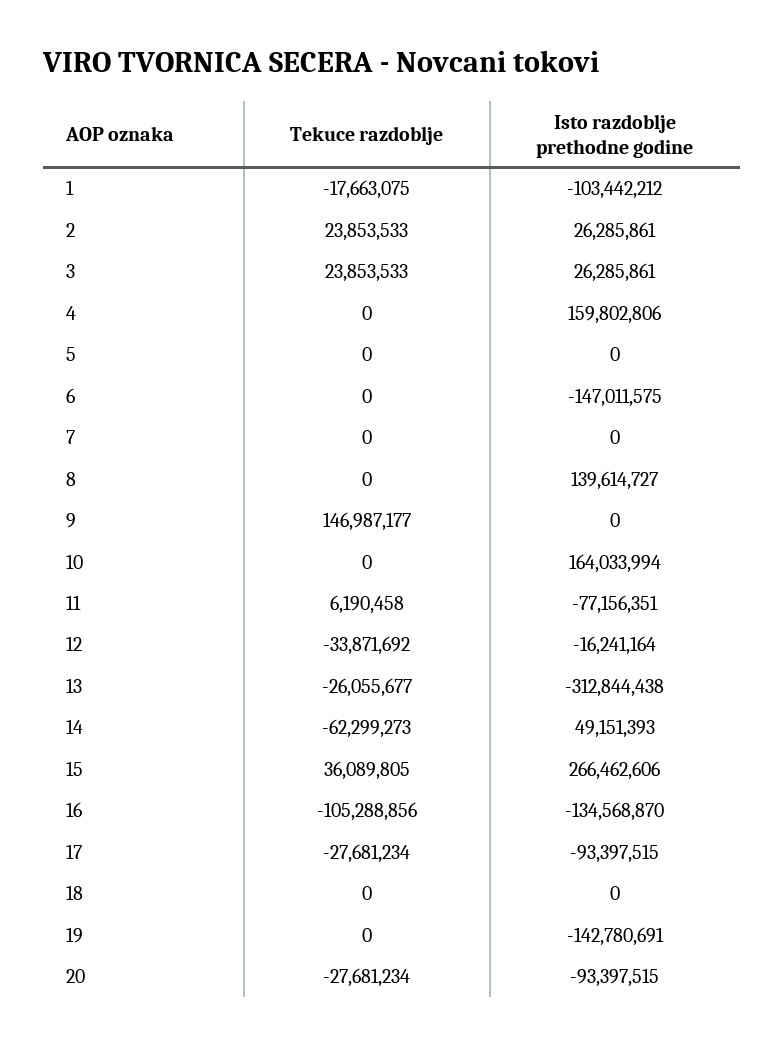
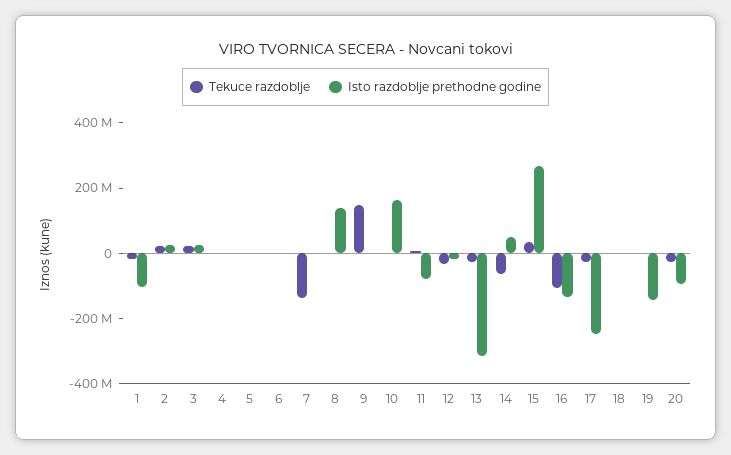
  {
    "Tekuce razdoblje": {
      "1": -17663075,
      "2": 23853533,
      "3": 23853533,
      "4": 0,
      "5": 0,
      "6": 0,
-     "7": 0,
+     "7": -150000000,
      "8": 0,
      "9": 146987177,
      "10": 0,
      "11": 6190458,
      "12": -33871692,
      "13": -26055677,
      "14": -62299273,
      "15": 36089805,
      "16": -105288856,
      "17": -27681234,
      "18": 0,
      "19": 0,
      "20": -27681234
    },
    "Isto razdoblje prethodne godine": {
      "1": -103442212,
      "2": 26285861,
      "3": 26285861,
-     "4": 159802806,
+     "4": 0,
      "5": 0,
-     "6": -147011575,
+     "6": 0,
      "7": 0,
      "8": 139614727,
      "9": 0,
      "10": 164033994,
      "11": -77156351,
      "12": -16241164,
      "13": -312844438,
      "14": 49151393,
      "15": 266462606,
      "16": -134568870,
-     "17": -93397515,
+     "17": -250000000,
      "18": 0,
      "19": -142780691,
      "20": -93397515
    }
  }

